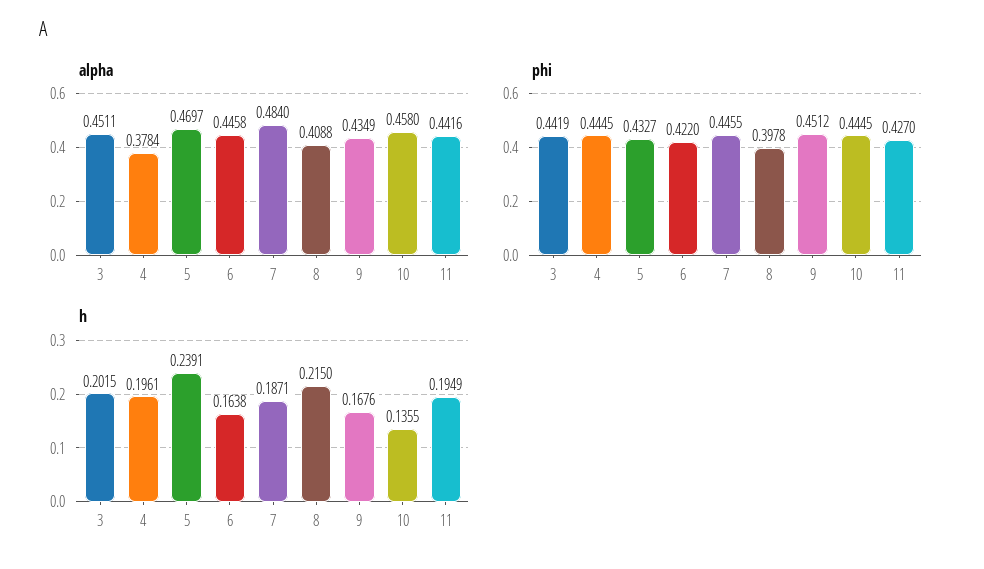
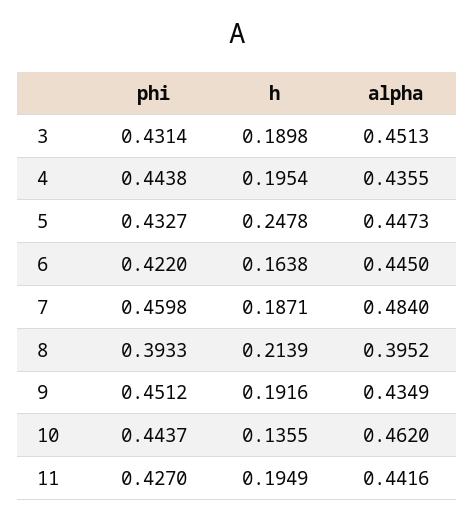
  {
    "alpha": {
-     "3": 0.4511,
+     "3": 0.4513,
-     "4": 0.3784,
+     "4": 0.4355,
-     "5": 0.4697,
+     "5": 0.4473,
-     "6": 0.4458,
+     "6": 0.445,
      "7": 0.484,
-     "8": 0.4088,
+     "8": 0.3952,
      "9": 0.4349,
-     "10": 0.458,
+     "10": 0.462,
      "11": 0.4416
    },
    "phi": {
-     "3": 0.4419,
+     "3": 0.4314,
-     "4": 0.4445,
+     "4": 0.4438,
      "5": 0.4327,
      "6": 0.422,
-     "7": 0.4455,
+     "7": 0.4598,
-     "8": 0.3978,
+     "8": 0.3933,
      "9": 0.4512,
-     "10": 0.4445,
+     "10": 0.4437,
      "11": 0.427
    },
    "h": {
-     "3": 0.2015,
+     "3": 0.1898,
-     "4": 0.1961,
+     "4": 0.1954,
-     "5": 0.2391,
+     "5": 0.2478,
      "6": 0.1638,
      "7": 0.1871,
-     "8": 0.215,
+     "8": 0.2139,
-     "9": 0.1676,
+     "9": 0.1916,
      "10": 0.1355,
      "11": 0.1949
    }
  }

